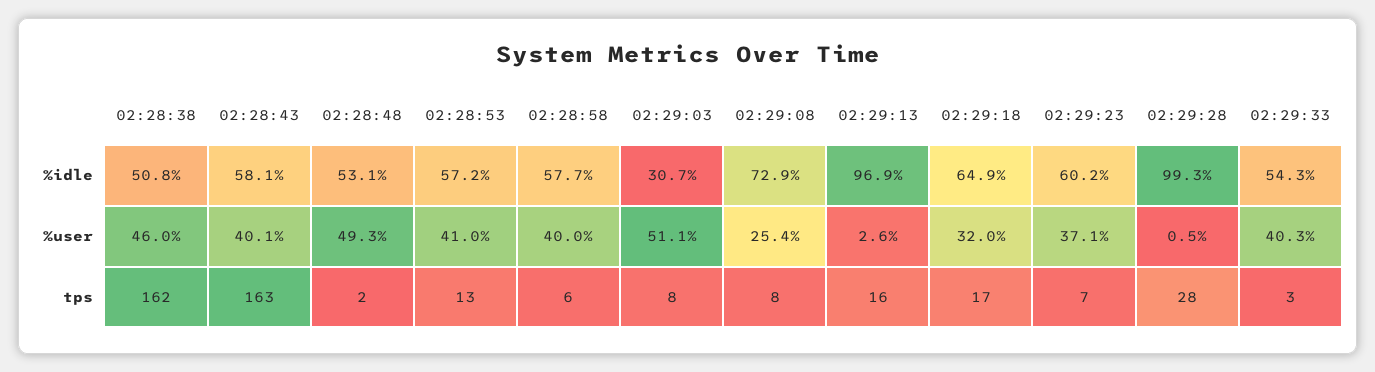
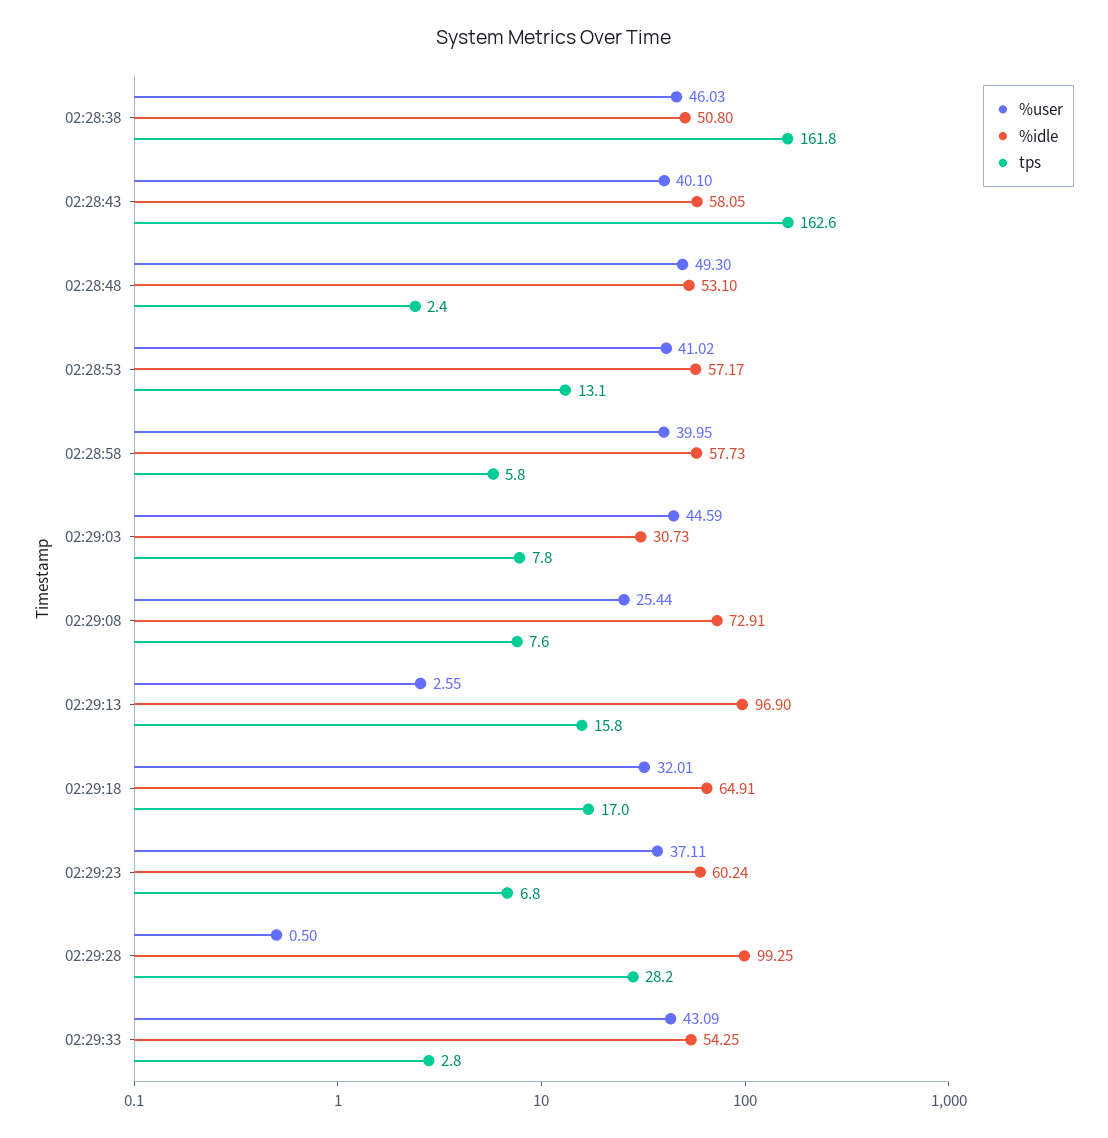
  {
    "%idle": {
      "02:28:38": 50.8,
      "02:28:43": 58.05,
      "02:28:48": 53.1,
      "02:28:53": 57.17,
      "02:28:58": 57.73,
      "02:29:03": 30.73,
      "02:29:08": 72.91,
      "02:29:13": 96.9,
      "02:29:18": 64.91,
      "02:29:23": 60.24,
      "02:29:28": 99.25,
      "02:29:33": 54.25
    },
    "%user": {
      "02:28:38": 46.03,
      "02:28:43": 40.1,
      "02:28:48": 49.3,
      "02:28:53": 41.02,
      "02:28:58": 39.95,
-     "02:29:03": 51.1,
+     "02:29:03": 44.59,
      "02:29:08": 25.44,
      "02:29:13": 2.55,
      "02:29:18": 32.01,
      "02:29:23": 37.11,
      "02:29:28": 0.5,
-     "02:29:33": 40.3
+     "02:29:33": 43.09
    },
    "tps": {
      "02:28:38": 161.8,
      "02:28:43": 162.6,
      "02:28:48": 2.4,
      "02:28:53": 13.1,
      "02:28:58": 5.8,
      "02:29:03": 7.8,
      "02:29:08": 7.6,
      "02:29:13": 15.8,
      "02:29:18": 17,
      "02:29:23": 6.8,
      "02:29:28": 28.2,
      "02:29:33": 2.8
    }
  }

